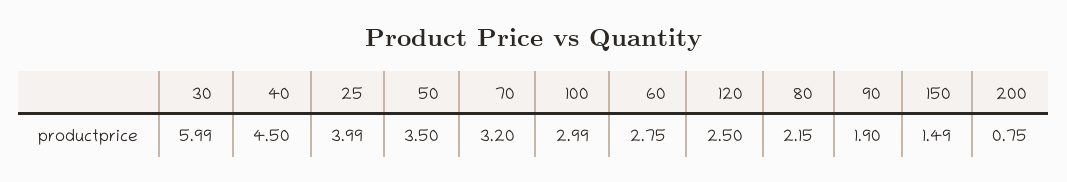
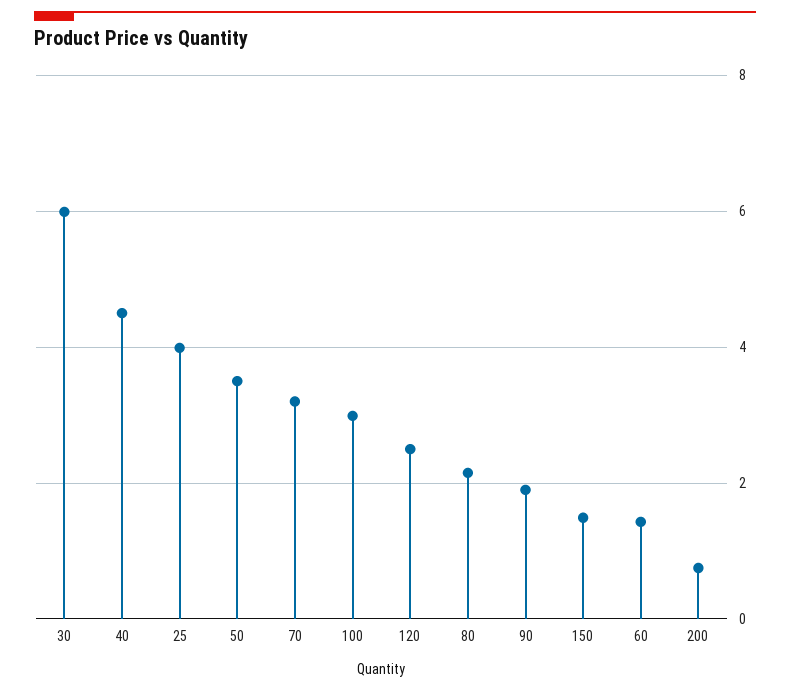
  {
    "30": 5.99,
    "40": 4.5,
    "25": 3.99,
    "50": 3.5,
    "70": 3.2,
    "100": 2.99,
-   "60": 2.75,
+   "60": 1.4,
    "120": 2.5,
    "80": 2.15,
    "90": 1.9,
    "150": 1.49,
    "200": 0.75
  }

